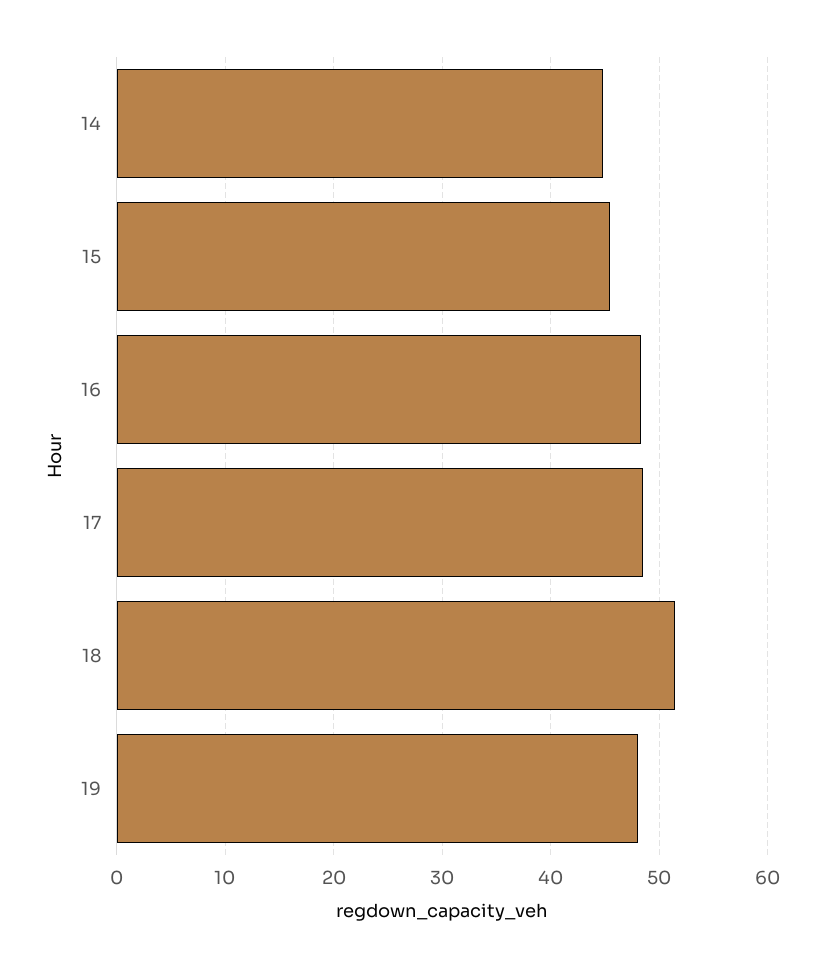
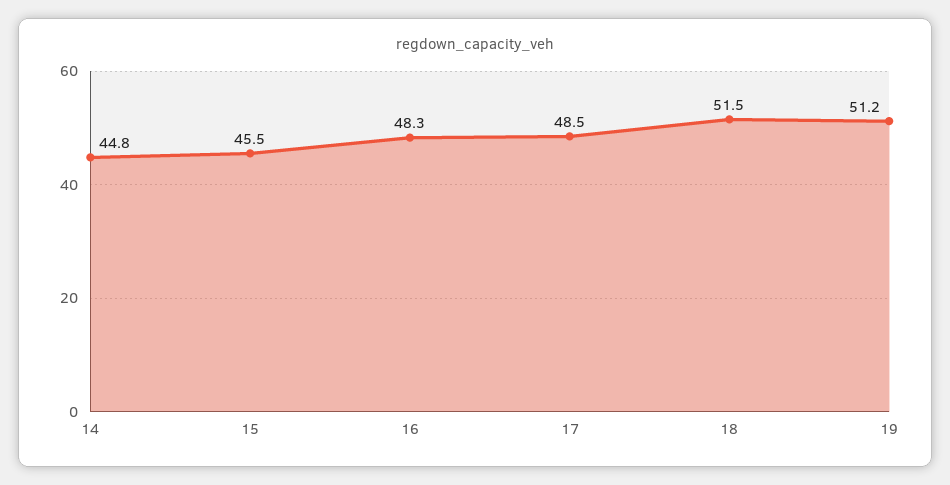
  {
    "14": 44.8,
    "15": 45.5,
    "16": 48.3,
    "17": 48.5,
    "18": 51.5,
-   "19": 48
+   "19": 51.2
  }

